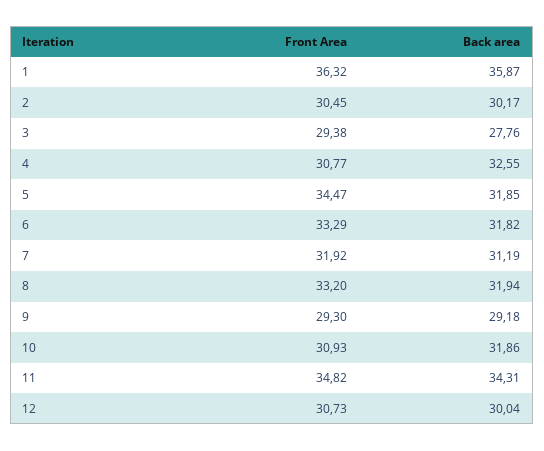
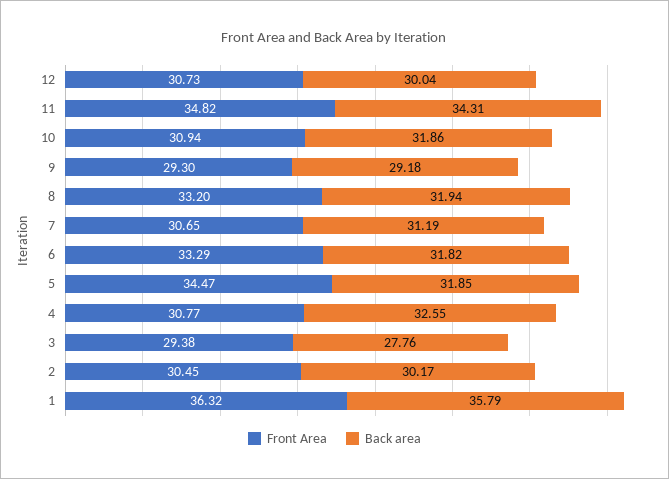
  {
    "Front Area": {
      "1": 36.32,
      "2": 30.45,
      "3": 29.38,
      "4": 30.77,
      "5": 34.47,
      "6": 33.29,
-     "7": 31.92,
+     "7": 30.65,
      "8": 33.2,
      "9": 29.3,
-     "10": 30.93,
+     "10": 30.94,
      "11": 34.82,
      "12": 30.73
    },
    "Back area": {
-     "1": 35.87,
+     "1": 35.79,
      "2": 30.17,
      "3": 27.76,
      "4": 32.55,
      "5": 31.85,
      "6": 31.82,
      "7": 31.19,
      "8": 31.94,
      "9": 29.18,
      "10": 31.86,
      "11": 34.31,
      "12": 30.04
    }
  }

